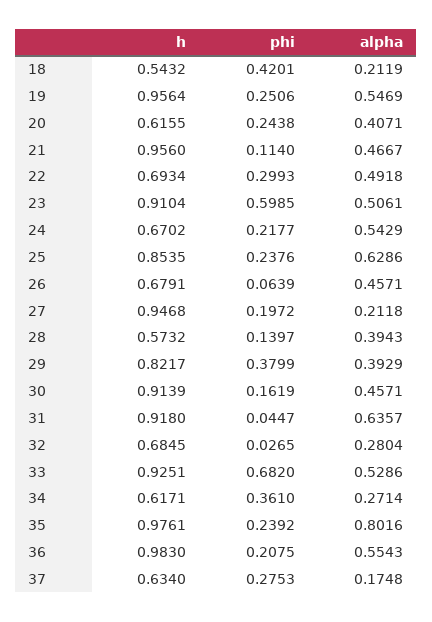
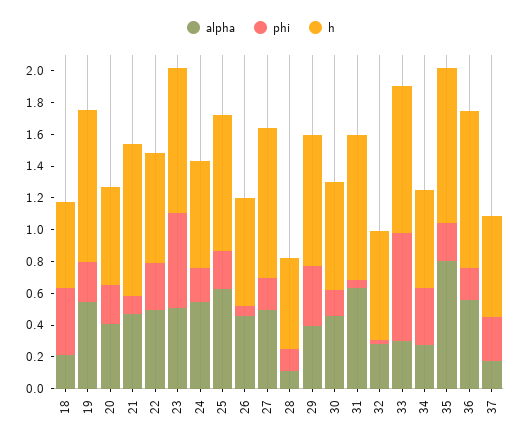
  {
    "h": {
      "18": 0.5432,
      "19": 0.9564,
      "20": 0.6155,
      "21": 0.956,
      "22": 0.6934,
      "23": 0.9104,
      "24": 0.6702,
      "25": 0.8535,
      "26": 0.6791,
      "27": 0.9468,
      "28": 0.5732,
      "29": 0.8217,
-     "30": 0.9139,
+     "30": 0.7,
      "31": 0.918,
      "32": 0.6845,
      "33": 0.9251,
      "34": 0.6171,
      "35": 0.9761,
      "36": 0.983,
      "37": 0.634
    },
    "phi": {
      "18": 0.4201,
      "19": 0.2506,
      "20": 0.2438,
      "21": 0.114,
      "22": 0.2993,
      "23": 0.5985,
      "24": 0.2177,
      "25": 0.2376,
      "26": 0.0639,
      "27": 0.1972,
      "28": 0.1397,
      "29": 0.3799,
      "30": 0.1619,
      "31": 0.0447,
      "32": 0.0265,
      "33": 0.682,
      "34": 0.361,
      "35": 0.2392,
      "36": 0.2075,
      "37": 0.2753
    },
    "alpha": {
      "18": 0.2119,
      "19": 0.5469,
      "20": 0.4071,
      "21": 0.4667,
      "22": 0.4918,
      "23": 0.5061,
      "24": 0.5429,
      "25": 0.6286,
      "26": 0.4571,
-     "27": 0.2118,
+     "27": 0.5,
-     "28": 0.3943,
+     "28": 0.1,
      "29": 0.3929,
      "30": 0.4571,
      "31": 0.6357,
      "32": 0.2804,
-     "33": 0.5286,
+     "33": 0.3,
      "34": 0.2714,
      "35": 0.8016,
      "36": 0.5543,
      "37": 0.1748
    }
  }

